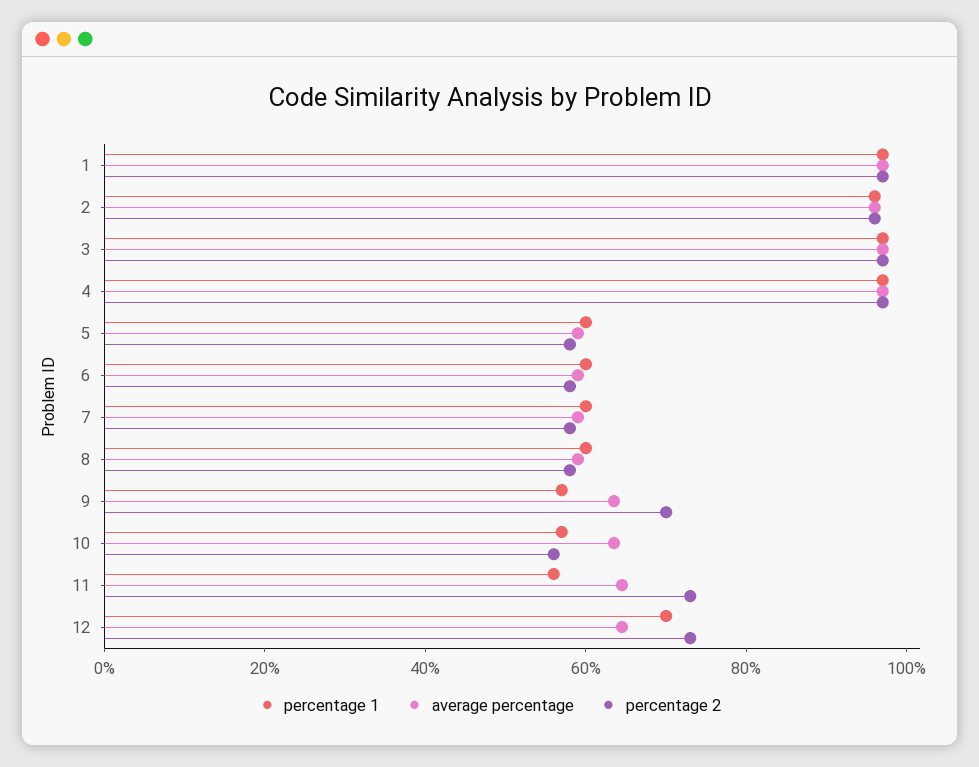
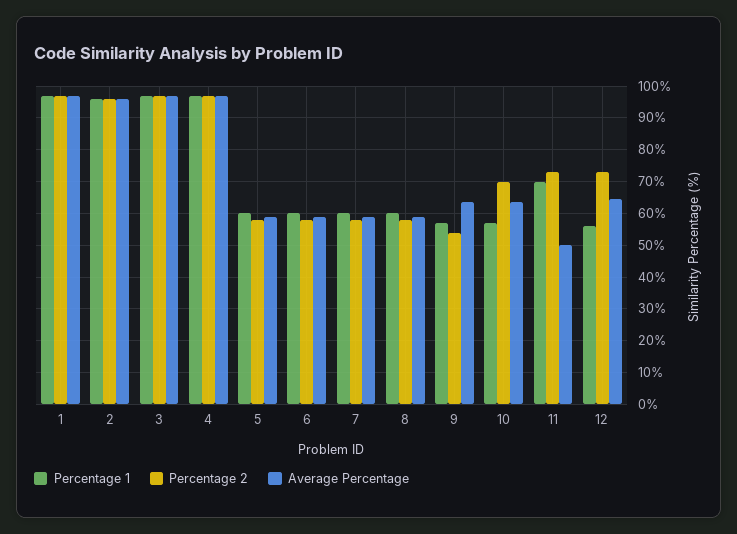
  {
    "percentage 1": {
      "1": 98,
      "2": 96,
      "3": 98,
      "4": 98,
      "5": 60,
      "6": 60,
      "7": 60,
      "8": 60,
      "9": 58,
      "10": 58,
-     "11": 55,
+     "11": 70,
-     "12": 70
+     "12": 56
    },
    "average percentage": {
      "1": 98,
      "2": 96,
      "3": 98,
      "4": 98,
      "5": 60,
      "6": 60,
      "7": 60,
      "8": 60,
      "9": 64,
      "10": 64,
-     "11": 65,
+     "11": 50,
      "12": 64
    },
    "percentage 2": {
      "1": 98,
      "2": 96,
      "3": 98,
      "4": 98,
      "5": 58,
      "6": 58,
      "7": 58,
      "8": 58,
-     "9": 70,
+     "9": 54,
-     "10": 55,
+     "10": 70,
      "11": 74,
      "12": 74
    }
  }

